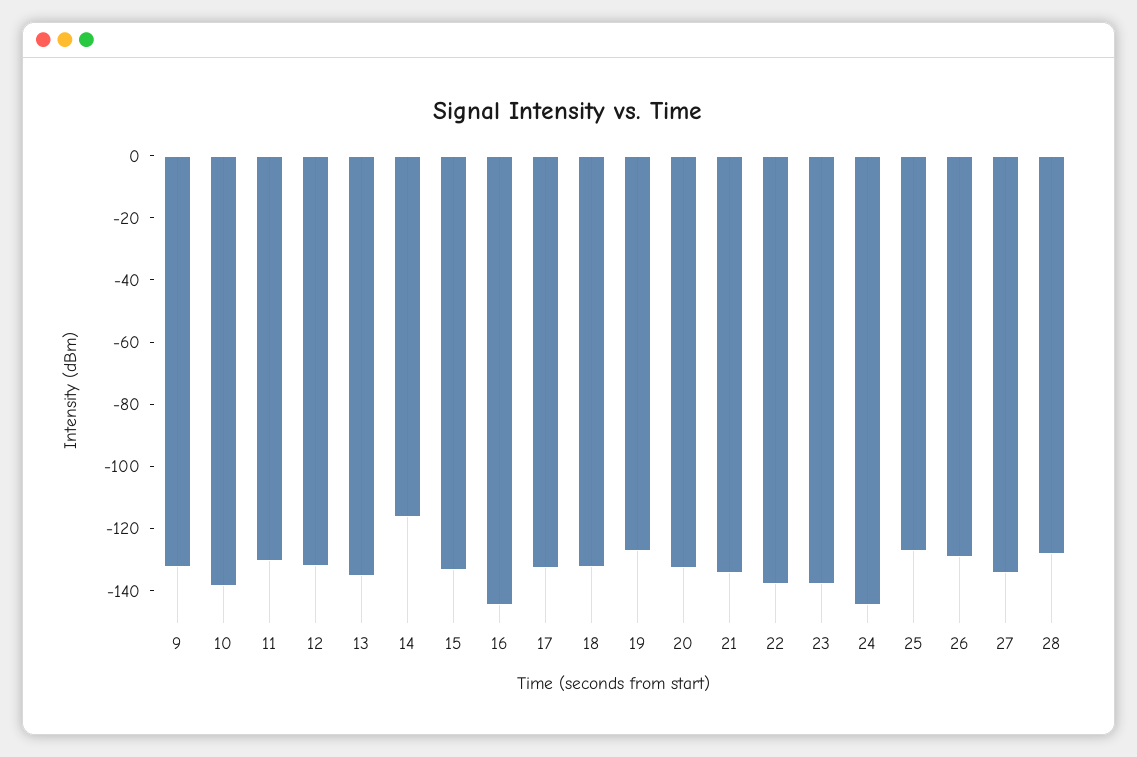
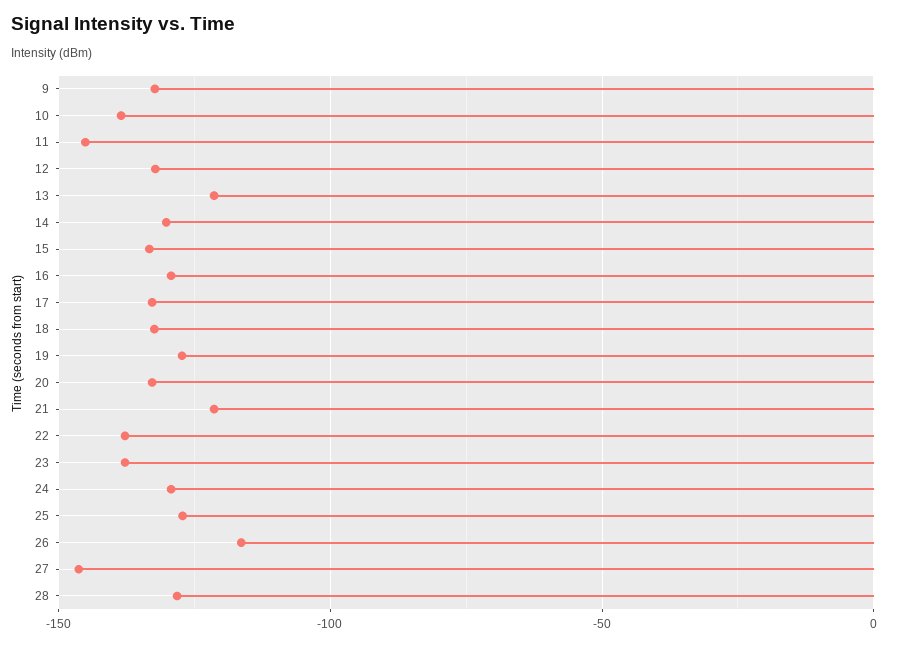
  {
    "9": -130,
    "10": -140,
-   "11": -130,
+   "11": -145,
    "12": -130,
-   "13": -135,
+   "13": -120,
-   "14": -115,
+   "14": -130,
    "15": -135,
-   "16": -145,
+   "16": -130,
    "17": -135,
    "18": -130,
    "19": -125,
    "20": -135,
-   "21": -135,
+   "21": -120,
    "22": -140,
    "23": -140,
-   "24": -145,
+   "24": -130,
    "25": -125,
-   "26": -130,
+   "26": -115,
-   "27": -135,
+   "27": -145,
    "28": -130
  }

